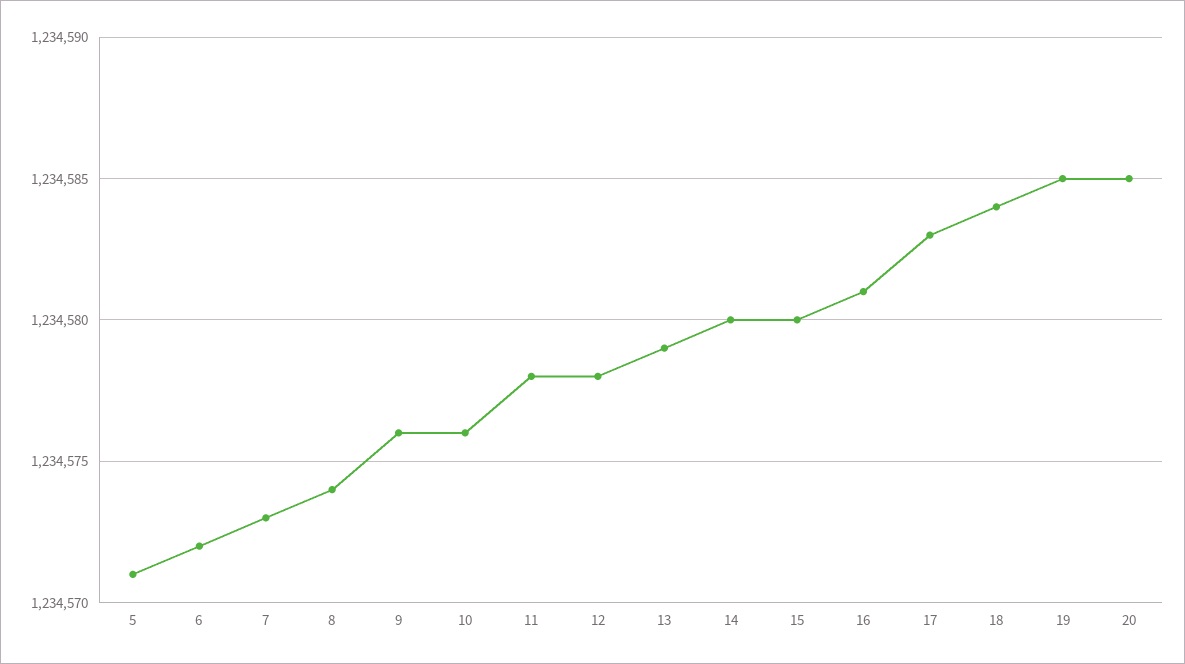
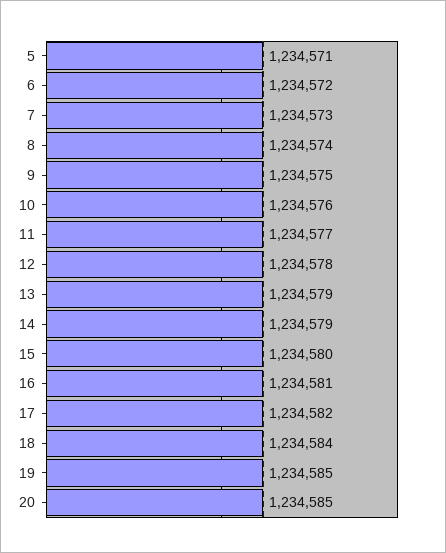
  {
    "5": 1234571,
    "6": 1234572,
    "7": 1234573,
    "8": 1234574,
-   "9": 1234576,
+   "9": 1234575,
    "10": 1234576,
-   "11": 1234578,
+   "11": 1234577,
    "12": 1234578,
    "13": 1234579,
-   "14": 1234580,
+   "14": 1234579,
    "15": 1234580,
    "16": 1234581,
-   "17": 1234583,
+   "17": 1234582,
    "18": 1234584,
    "19": 1234585,
    "20": 1234585
  }

